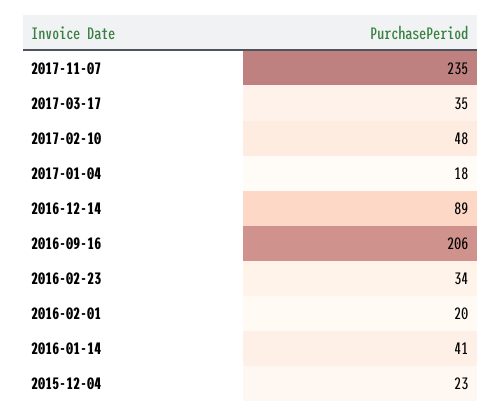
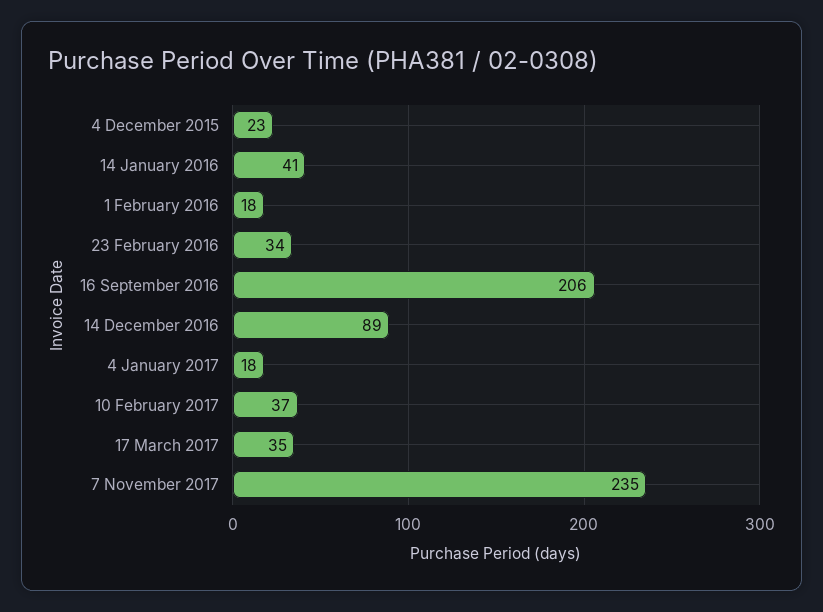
  {
    "2017-11-07": 235,
    "2017-03-17": 35,
-   "2017-02-10": 48,
+   "2017-02-10": 37,
    "2017-01-04": 18,
    "2016-12-14": 89,
    "2016-09-16": 206,
    "2016-02-23": 34,
-   "2016-02-01": 20,
+   "2016-02-01": 18,
    "2016-01-14": 41,
    "2015-12-04": 23
  }

